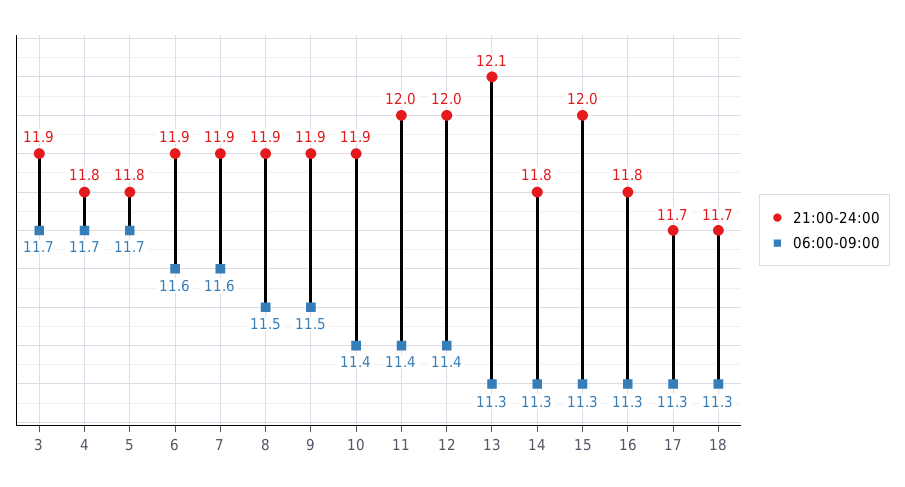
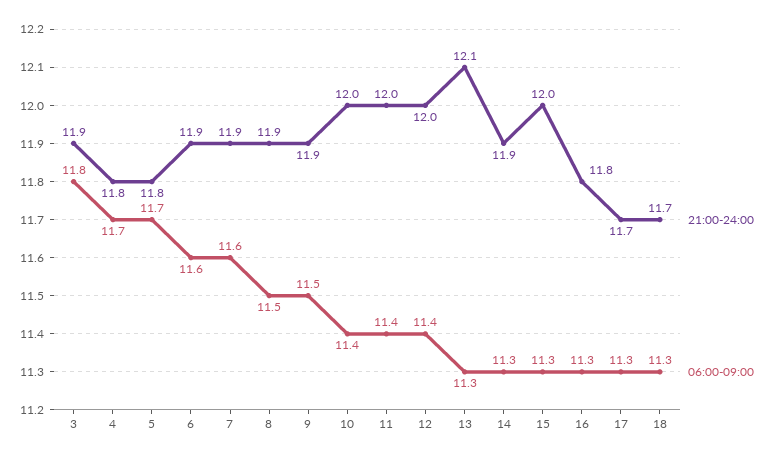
  {
    "21:00-24:00": {
      "3": 11.9,
      "4": 11.8,
      "5": 11.8,
      "6": 11.9,
      "7": 11.9,
      "8": 11.9,
      "9": 11.9,
-     "10": 11.9,
+     "10": 12,
      "11": 12,
      "12": 12,
      "13": 12.1,
-     "14": 11.8,
+     "14": 11.9,
      "15": 12,
      "16": 11.8,
      "17": 11.7,
      "18": 11.7
    },
    "06:00-09:00": {
-     "3": 11.7,
+     "3": 11.8,
      "4": 11.7,
      "5": 11.7,
      "6": 11.6,
      "7": 11.6,
      "8": 11.5,
      "9": 11.5,
      "10": 11.4,
      "11": 11.4,
      "12": 11.4,
      "13": 11.3,
      "14": 11.3,
      "15": 11.3,
      "16": 11.3,
      "17": 11.3,
      "18": 11.3
    }
  }

